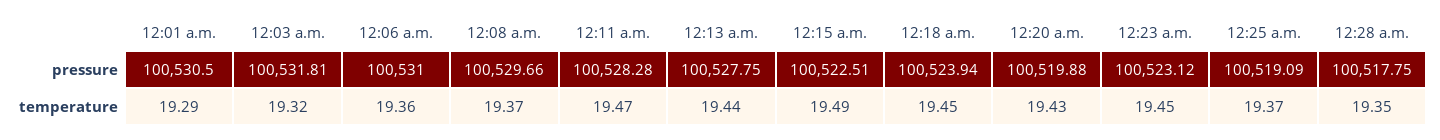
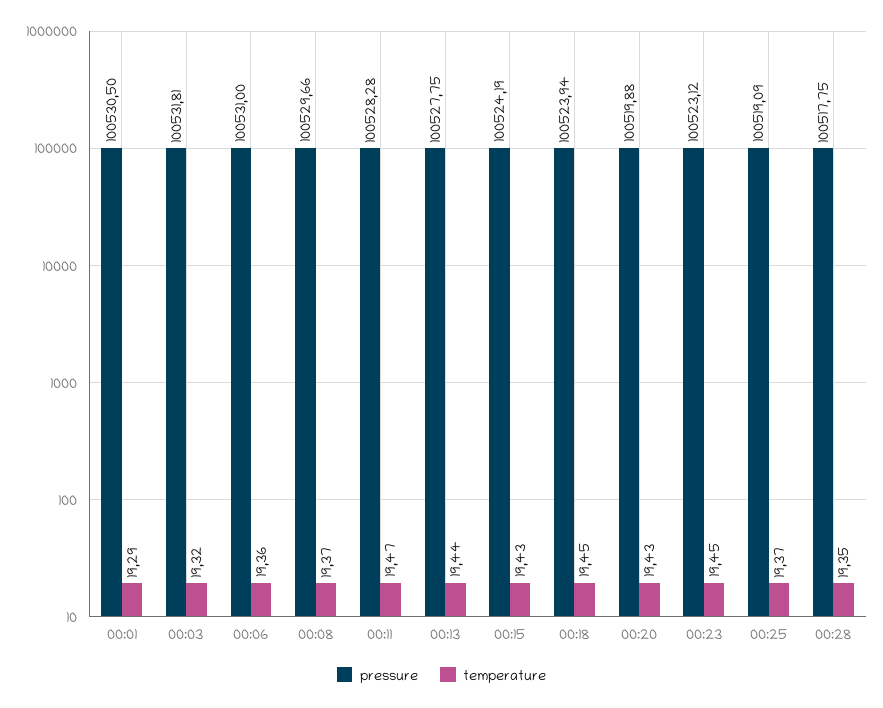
  {
    "pressure": {
      "12:01 a.m.": 100530.5,
      "12:03 a.m.": 100531.81,
      "12:06 a.m.": 100531,
      "12:08 a.m.": 100529.66,
      "12:11 a.m.": 100528.28,
      "12:13 a.m.": 100527.75,
-     "12:15 a.m.": 100522.51,
+     "12:15 a.m.": 100524.19,
      "12:18 a.m.": 100523.94,
      "12:20 a.m.": 100519.88,
      "12:23 a.m.": 100523.12,
      "12:25 a.m.": 100519.09,
      "12:28 a.m.": 100517.75
    },
    "temperature": {
      "12:01 a.m.": 19.29,
      "12:03 a.m.": 19.32,
      "12:06 a.m.": 19.36,
      "12:08 a.m.": 19.37,
      "12:11 a.m.": 19.47,
      "12:13 a.m.": 19.44,
-     "12:15 a.m.": 19.49,
+     "12:15 a.m.": 19.43,
      "12:18 a.m.": 19.45,
      "12:20 a.m.": 19.43,
      "12:23 a.m.": 19.45,
      "12:25 a.m.": 19.37,
      "12:28 a.m.": 19.35
    }
  }

